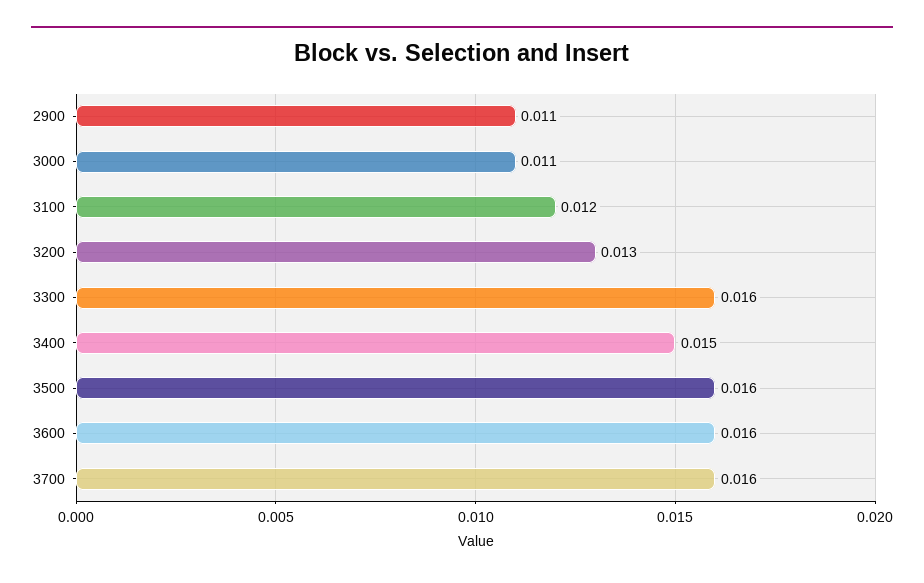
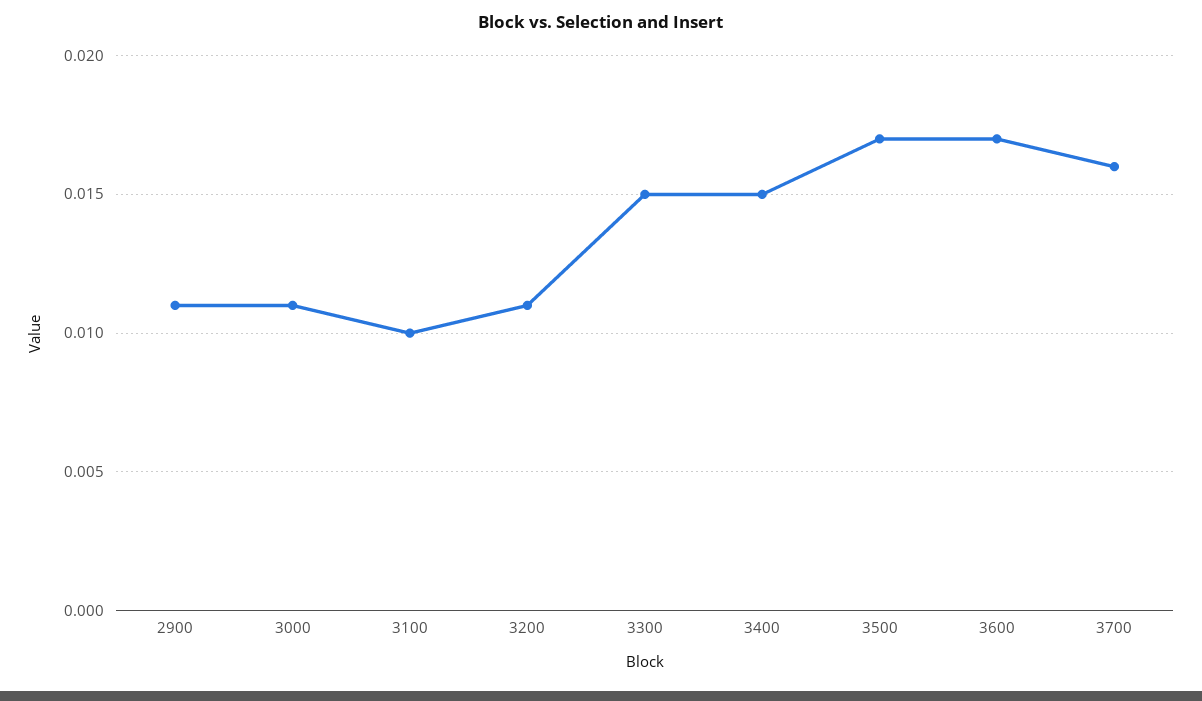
  {
    "2900": 0.011,
    "3000": 0.011,
-   "3100": 0.012,
+   "3100": 0.01,
-   "3200": 0.013,
+   "3200": 0.011,
-   "3300": 0.016,
+   "3300": 0.015,
    "3400": 0.015,
-   "3500": 0.016,
+   "3500": 0.017,
-   "3600": 0.016,
+   "3600": 0.017,
    "3700": 0.016
  }

